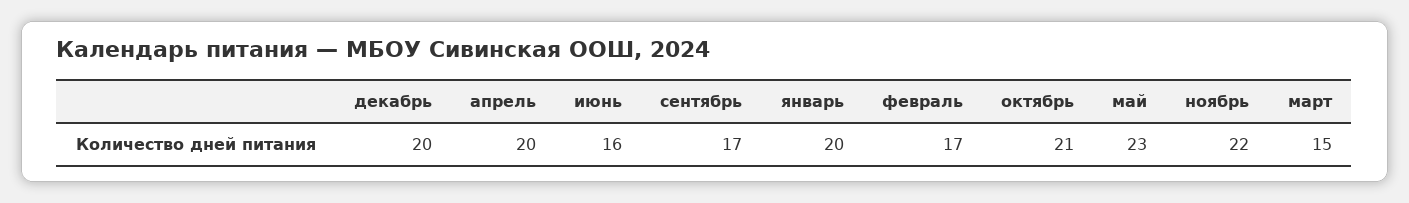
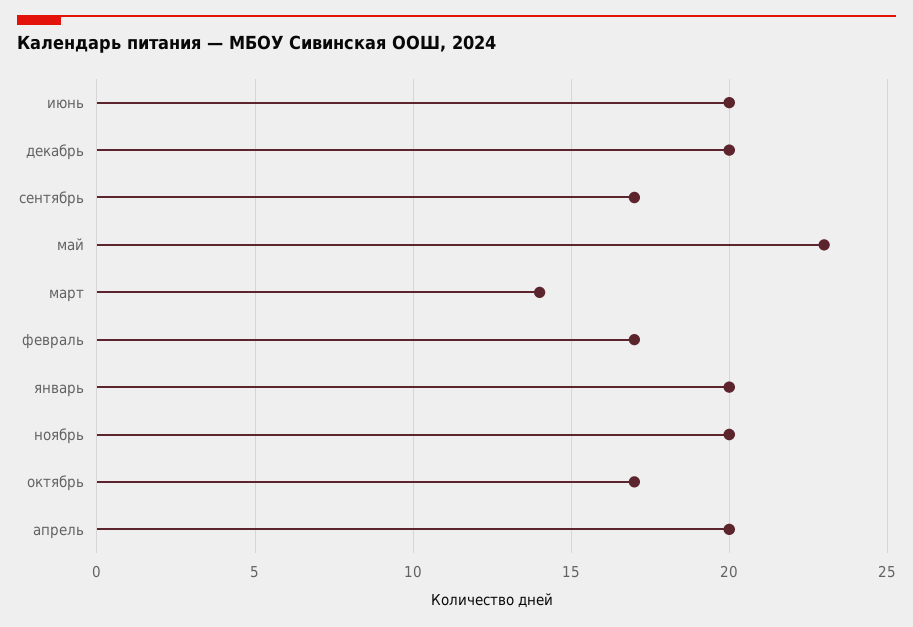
  {
    "декабрь": 20,
    "апрель": 20,
-   "июнь": 16,
+   "июнь": 20,
    "сентябрь": 17,
    "январь": 20,
    "февраль": 17,
-   "октябрь": 21,
+   "октябрь": 17,
    "май": 23,
-   "ноябрь": 22,
+   "ноябрь": 20,
-   "март": 15
+   "март": 14
  }

